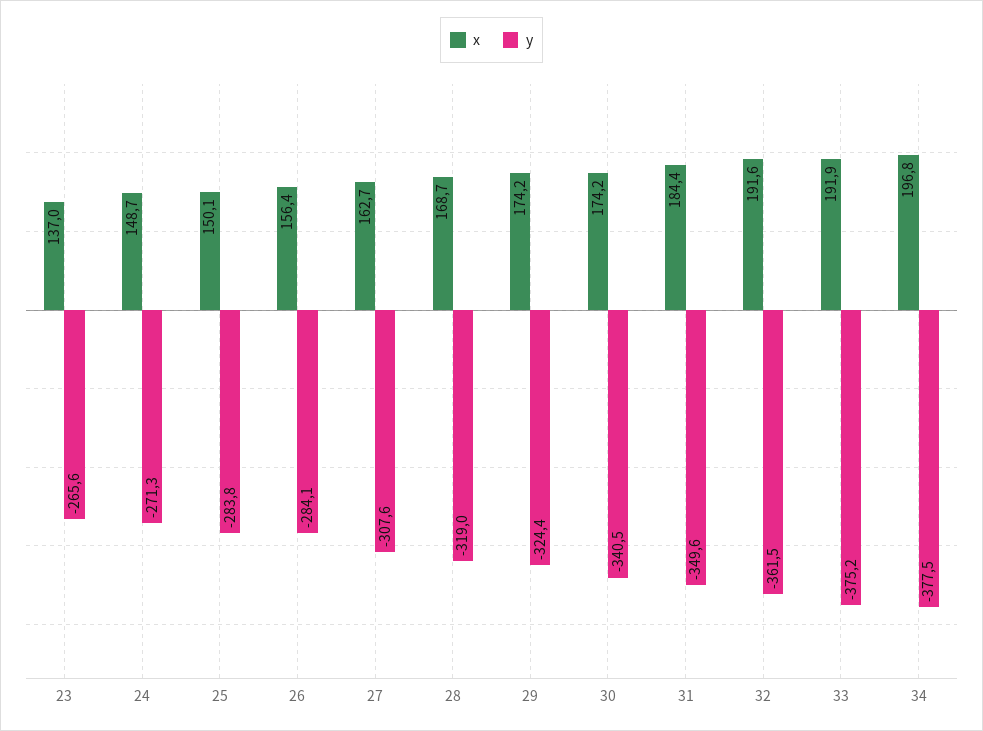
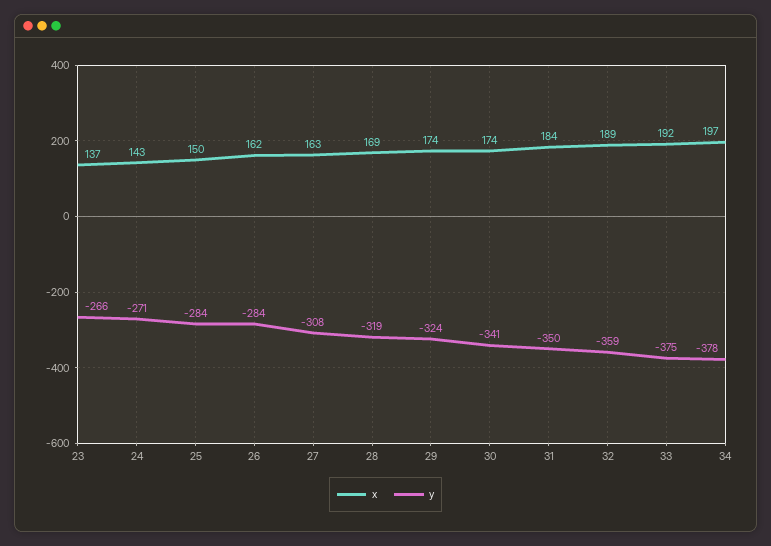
  {
    "x": {
      "23": 137,
-     "24": 148.7,
+     "24": 143,
      "25": 150.1,
-     "26": 156.4,
+     "26": 162,
      "27": 162.7,
      "28": 168.7,
      "29": 174.2,
      "30": 174.2,
      "31": 184.4,
-     "32": 191.6,
+     "32": 189,
      "33": 191.9,
      "34": 196.8
    },
    "y": {
      "23": -265.6,
      "24": -271.3,
      "25": -283.8,
      "26": -284.1,
      "27": -307.6,
      "28": -319,
      "29": -324.4,
      "30": -340.5,
      "31": -349.6,
-     "32": -361.5,
+     "32": -359,
      "33": -375.2,
      "34": -377.5
    }
  }

